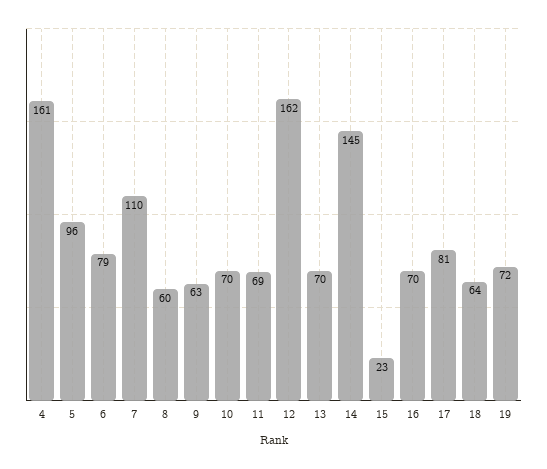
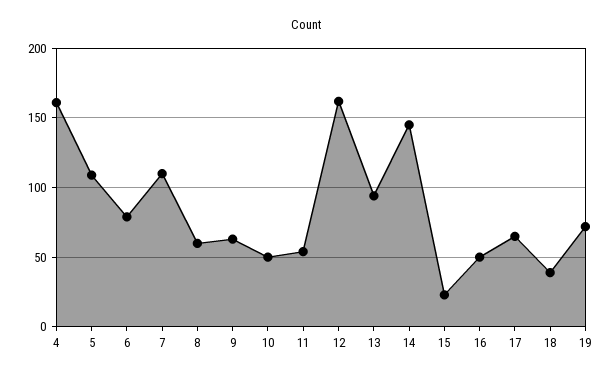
  {
    "4": 161,
-   "5": 96,
+   "5": 110,
    "6": 79,
    "7": 110,
    "8": 60,
    "9": 63,
-   "10": 70,
+   "10": 50,
-   "11": 69,
+   "11": 55,
    "12": 162,
-   "13": 70,
+   "13": 95,
    "14": 145,
    "15": 23,
-   "16": 70,
+   "16": 50,
-   "17": 81,
+   "17": 65,
-   "18": 64,
+   "18": 40,
    "19": 72
  }

